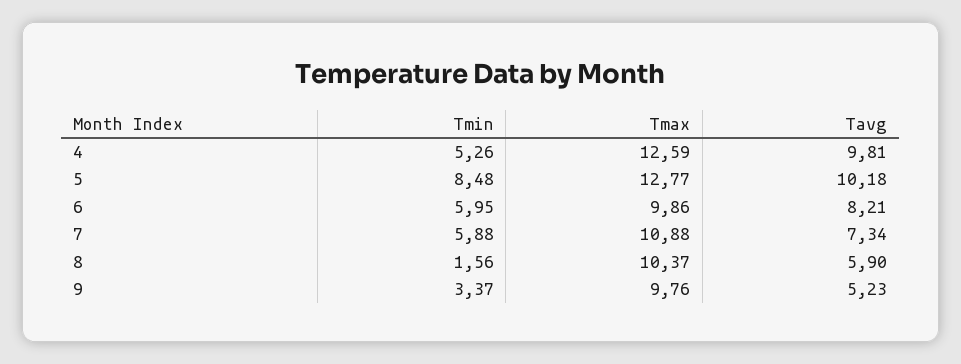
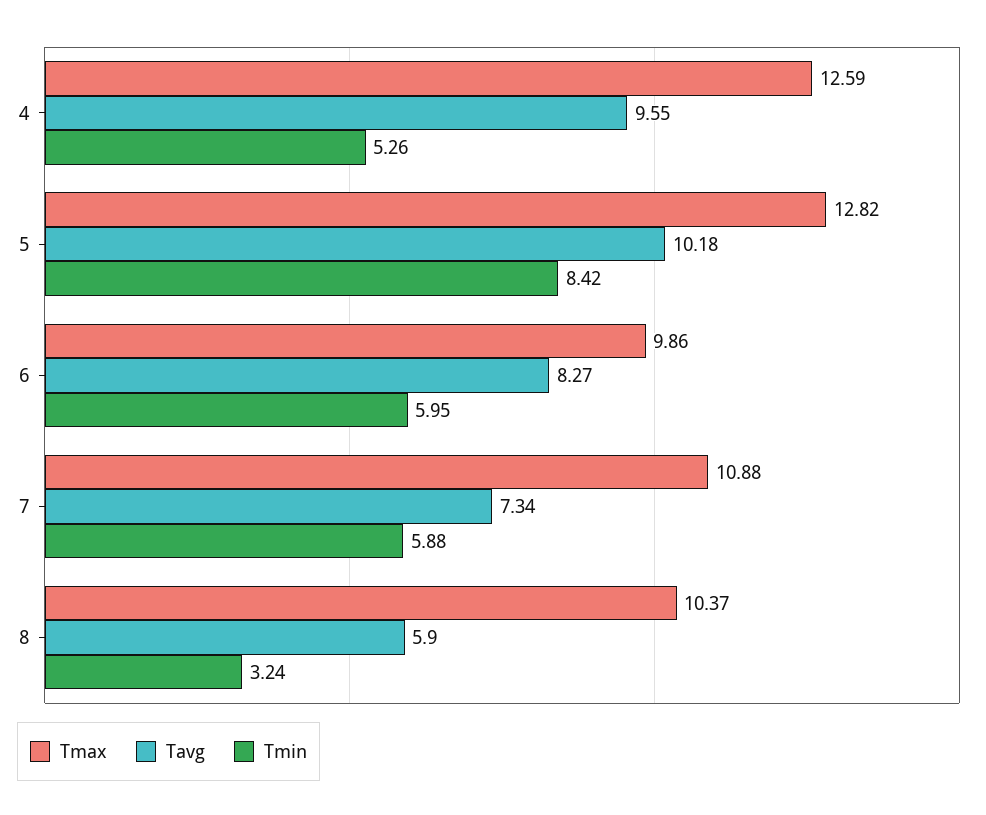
  {
    "Tmin": {
      "4": 5.26,
-     "5": 8.48,
+     "5": 8.42,
      "6": 5.95,
      "7": 5.88,
-     "8": 1.56,
+     "8": 3.24
-     "9": 3.37
    },
    "Tmax": {
      "4": 12.59,
-     "5": 12.77,
+     "5": 12.82,
      "6": 9.86,
      "7": 10.88,
-     "8": 10.37,
+     "8": 10.37
-     "9": 9.76
    },
    "Tavg": {
-     "4": 9.81,
+     "4": 9.55,
      "5": 10.18,
-     "6": 8.21,
+     "6": 8.27,
      "7": 7.34,
-     "8": 5.9,
+     "8": 5.9
-     "9": 5.23
    }
  }

